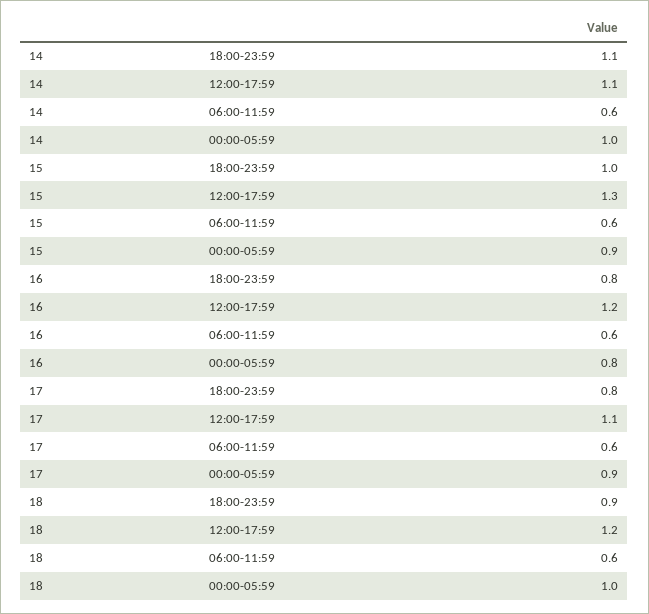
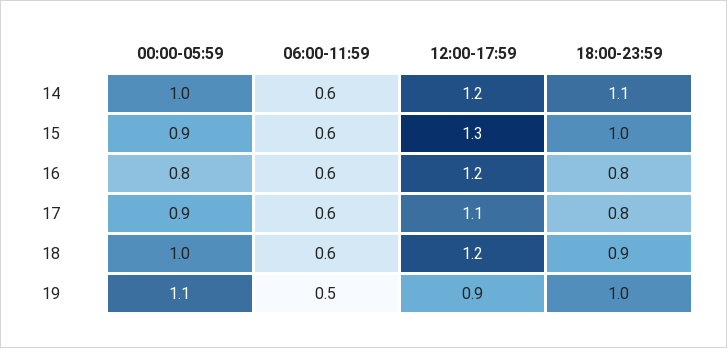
  {
    "14": {
      "18:00-23:59": 1.1,
-     "12:00-17:59": 1.1,
+     "12:00-17:59": 1.2,
      "06:00-11:59": 0.6,
      "00:00-05:59": 1
    },
    "15": {
      "18:00-23:59": 1,
      "12:00-17:59": 1.3,
      "06:00-11:59": 0.6,
      "00:00-05:59": 0.9
    },
    "16": {
      "18:00-23:59": 0.8,
      "12:00-17:59": 1.2,
      "06:00-11:59": 0.6,
      "00:00-05:59": 0.8
    },
    "17": {
      "18:00-23:59": 0.8,
      "12:00-17:59": 1.1,
      "06:00-11:59": 0.6,
      "00:00-05:59": 0.9
    },
    "18": {
      "18:00-23:59": 0.9,
      "12:00-17:59": 1.2,
      "06:00-11:59": 0.6,
      "00:00-05:59": 1
-   }
+   },
+   "19": {
+     "00:00-05:59": 1.1,
+     "06:00-11:59": 0.5,
+     "12:00-17:59": 0.9,
+     "18:00-23:59": 1
+   }
  }

